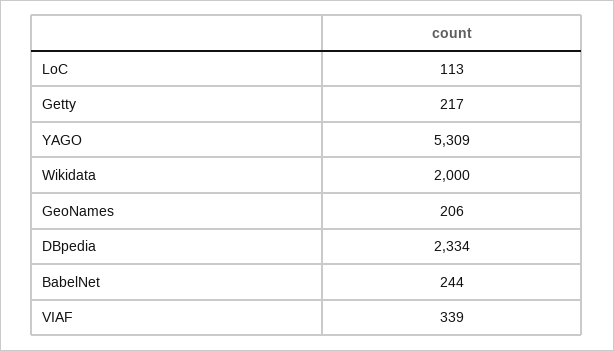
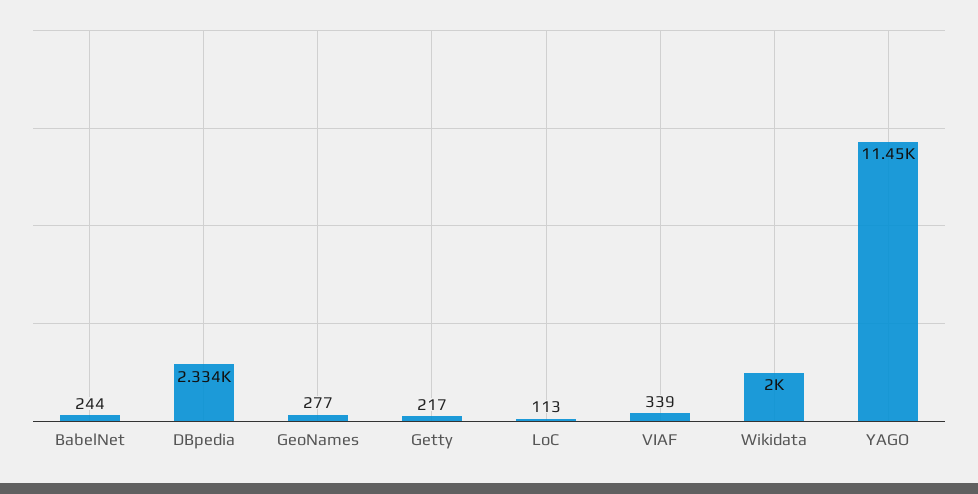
  {
    "LoC": 113,
    "Getty": 217,
-   "YAGO": 5309,
+   "YAGO": 11450,
    "Wikidata": 2000,
-   "GeoNames": 206,
+   "GeoNames": 277,
    "DBpedia": 2334,
    "BabelNet": 244,
    "VIAF": 339
  }

